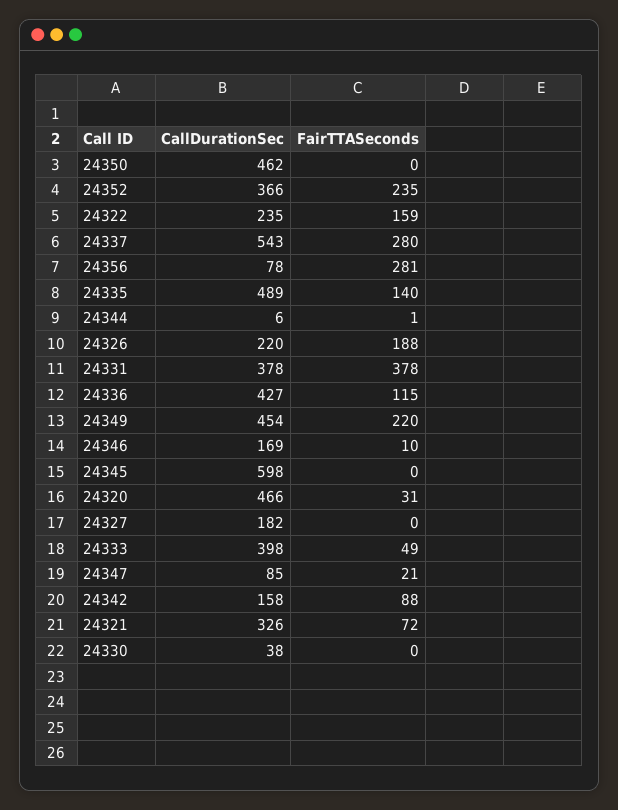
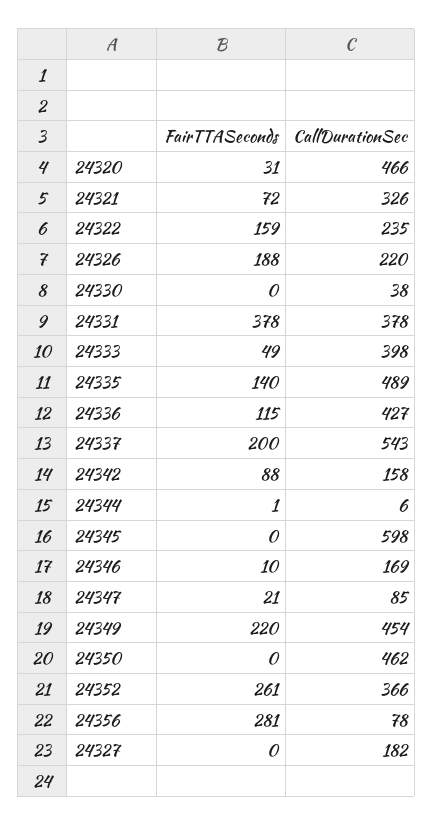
  {
    "CallDurationSec": {
      "24350": 462,
      "24352": 366,
      "24322": 235,
      "24337": 543,
      "24356": 78,
      "24335": 489,
      "24344": 6,
      "24326": 220,
      "24331": 378,
      "24336": 427,
      "24349": 454,
      "24346": 169,
      "24345": 598,
      "24320": 466,
      "24327": 182,
      "24333": 398,
      "24347": 85,
      "24342": 158,
      "24321": 326,
      "24330": 38
    },
    "FairTTASeconds": {
      "24350": 0,
-     "24352": 235,
+     "24352": 261,
      "24322": 159,
-     "24337": 280,
+     "24337": 200,
      "24356": 281,
      "24335": 140,
      "24344": 1,
      "24326": 188,
      "24331": 378,
      "24336": 115,
      "24349": 220,
      "24346": 10,
      "24345": 0,
      "24320": 31,
      "24327": 0,
      "24333": 49,
      "24347": 21,
      "24342": 88,
      "24321": 72,
      "24330": 0
    }
  }

